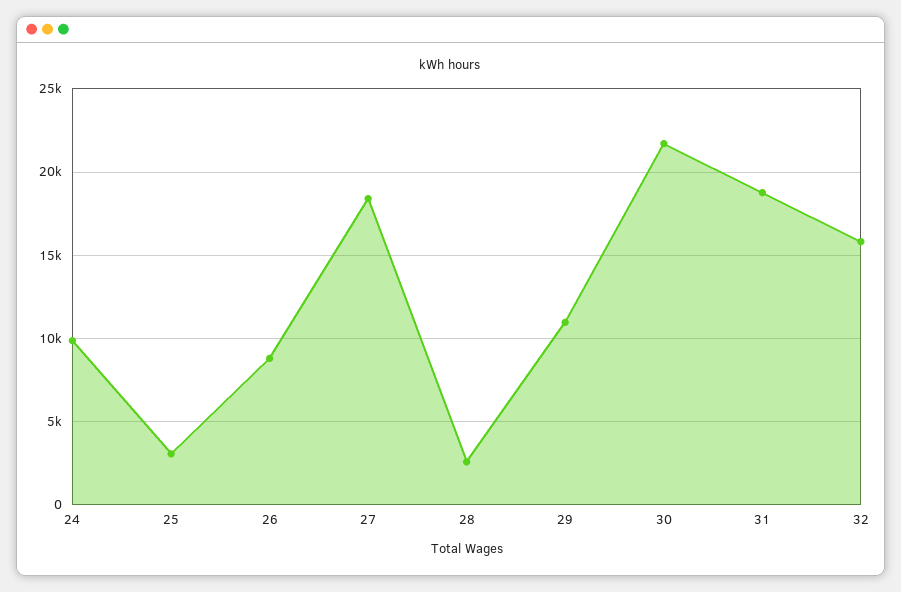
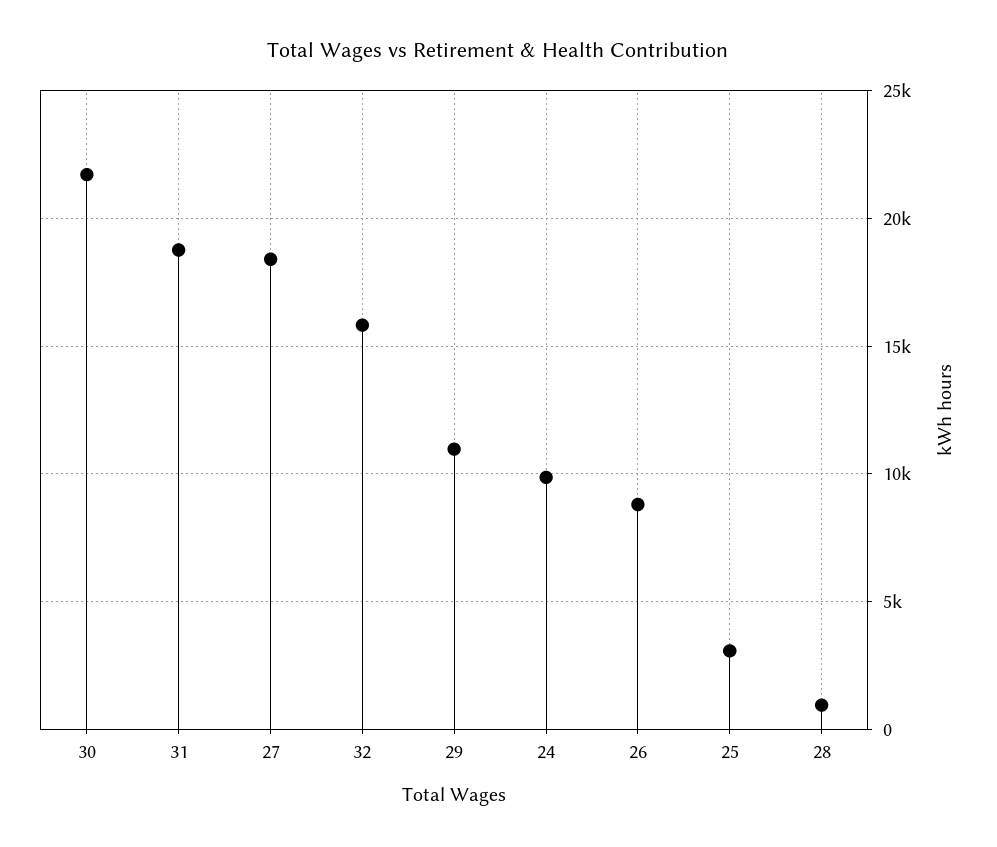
  {
    "24": 10000,
    "25": 3000,
    "26": 9000,
    "27": 18500,
-   "28": 2500,
+   "28": 1000,
    "29": 11000,
    "30": 21500,
    "31": 19000,
    "32": 16000
  }

